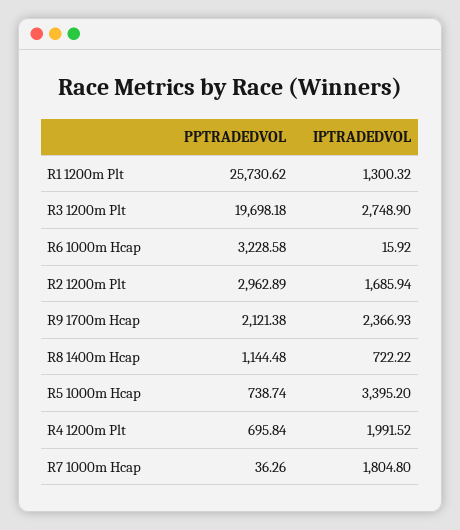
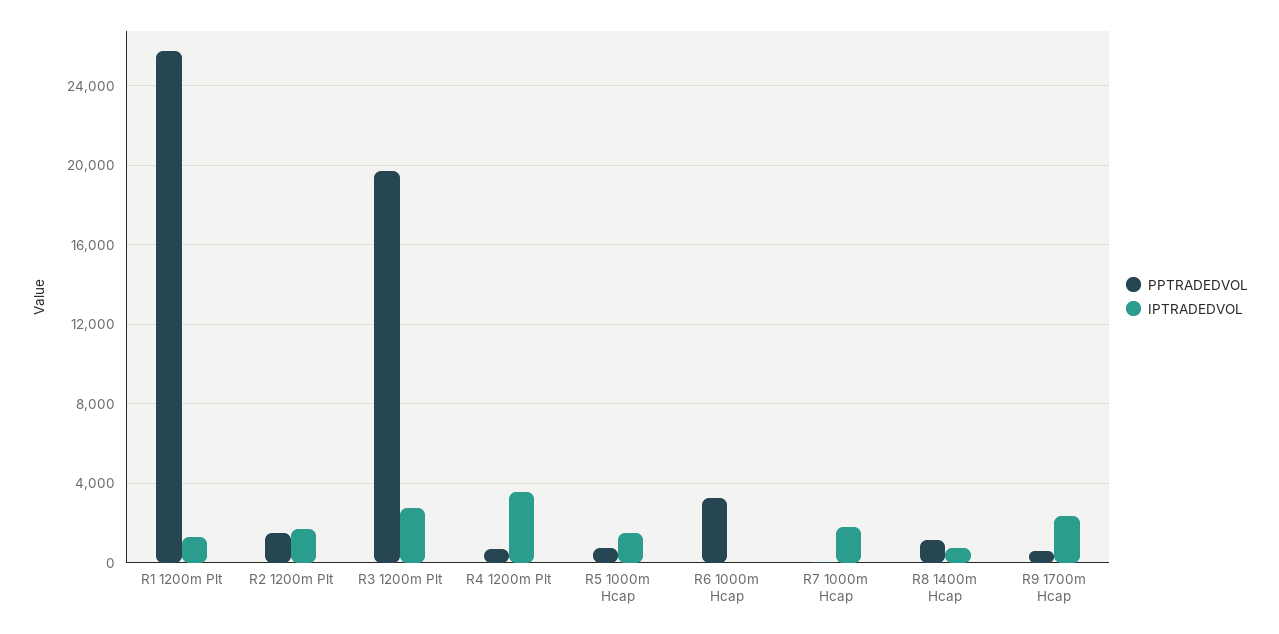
  {
    "PPTRADEDVOL": {
      "R1 1200m Plt": 25730.62,
      "R3 1200m Plt": 19698.18,
      "R6 1000m Hcap": 3228.58,
-     "R2 1200m Plt": 2962.89,
+     "R2 1200m Plt": 1500,
-     "R9 1700m Hcap": 2121.38,
+     "R9 1700m Hcap": 500,
      "R8 1400m Hcap": 1144.48,
      "R5 1000m Hcap": 738.74,
      "R4 1200m Plt": 695.84,
      "R7 1000m Hcap": 36.26
    },
    "IPTRADEDVOL": {
      "R1 1200m Plt": 1300.32,
      "R3 1200m Plt": 2748.9,
      "R6 1000m Hcap": 15.92,
      "R2 1200m Plt": 1685.94,
      "R9 1700m Hcap": 2366.93,
      "R8 1400m Hcap": 722.22,
-     "R5 1000m Hcap": 3395.2,
+     "R5 1000m Hcap": 1500,
-     "R4 1200m Plt": 1991.52,
+     "R4 1200m Plt": 3500,
      "R7 1000m Hcap": 1804.8
    }
  }

